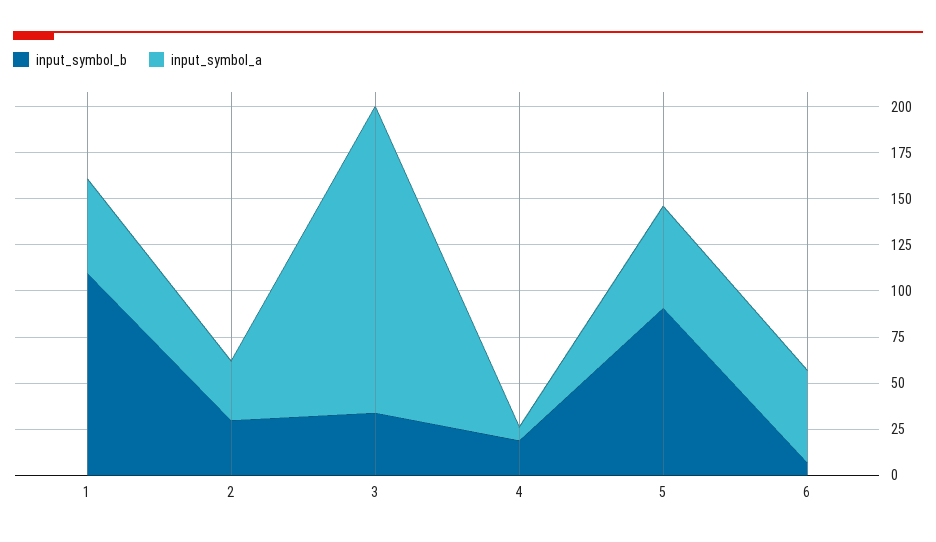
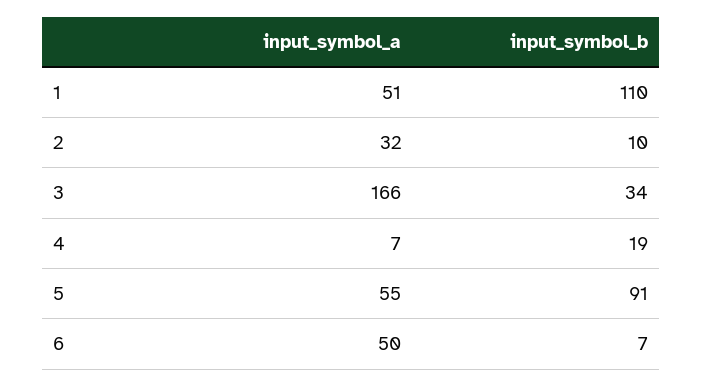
  {
    "input_symbol_b": {
      "1": 110,
-     "2": 30,
+     "2": 10,
      "3": 34,
      "4": 19,
      "5": 91,
      "6": 7
    },
    "input_symbol_a": {
      "1": 51,
      "2": 32,
      "3": 166,
      "4": 7,
      "5": 55,
      "6": 50
    }
  }

